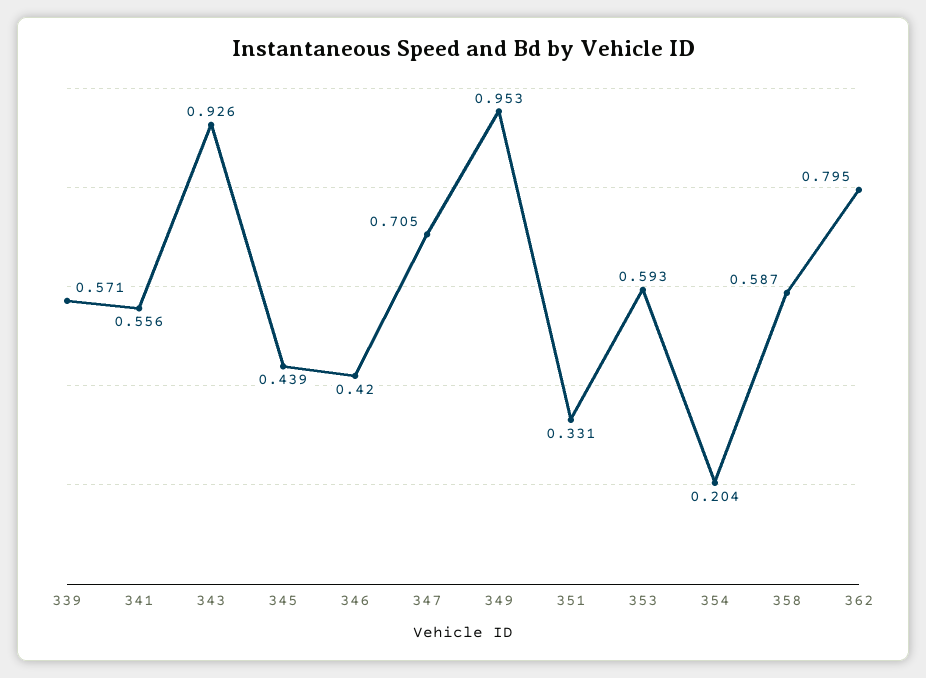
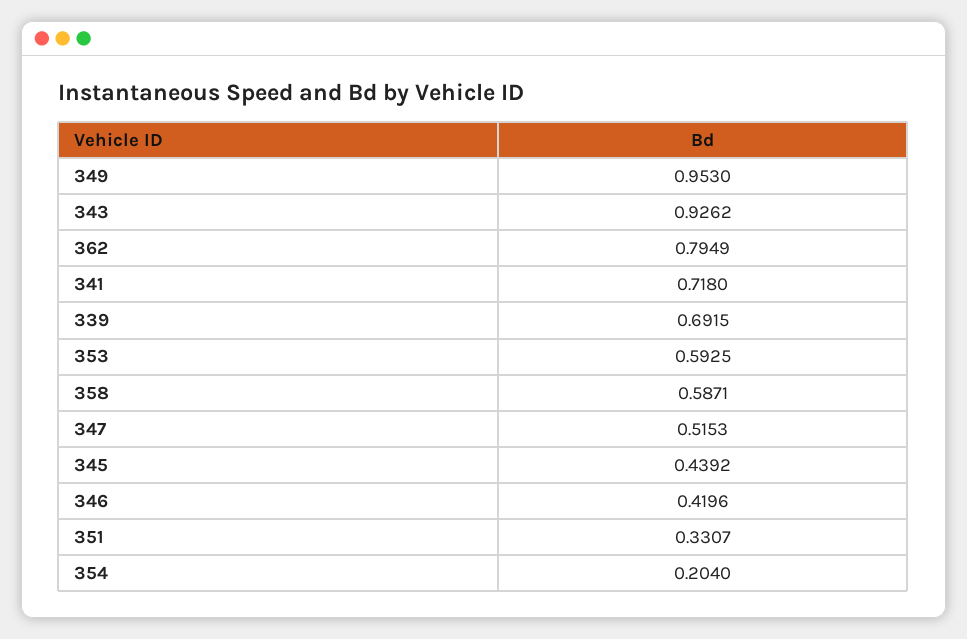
  {
-   "339": 0.571,
+   "339": 0.6915,
-   "341": 0.556,
+   "341": 0.718,
    "343": 0.9262,
    "345": 0.4392,
    "346": 0.4196,
-   "347": 0.705,
+   "347": 0.5153,
    "349": 0.953,
    "351": 0.3307,
    "353": 0.5925,
    "354": 0.204,
    "358": 0.5871,
    "362": 0.7949
  }

